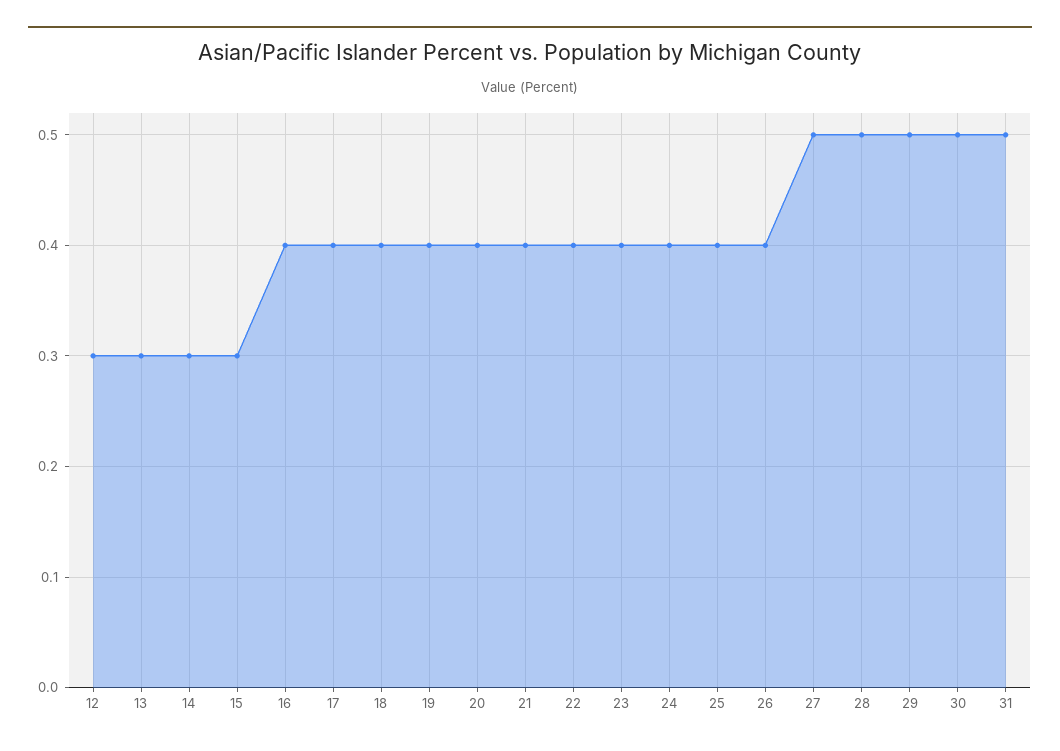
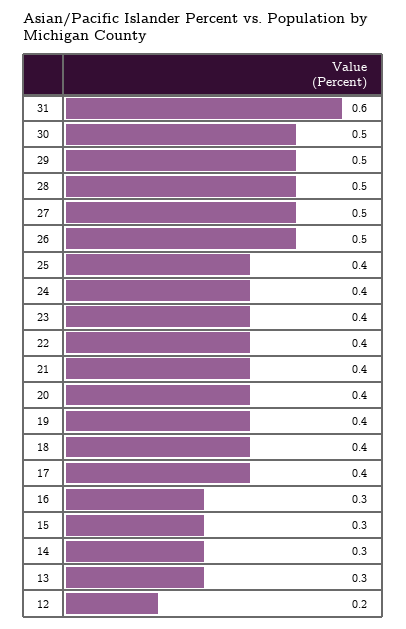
  {
-   "12": 0.3,
+   "12": 0.2,
    "13": 0.3,
    "14": 0.3,
    "15": 0.3,
-   "16": 0.4,
+   "16": 0.3,
    "17": 0.4,
    "18": 0.4,
    "19": 0.4,
    "20": 0.4,
    "21": 0.4,
    "22": 0.4,
    "23": 0.4,
    "24": 0.4,
    "25": 0.4,
-   "26": 0.4,
+   "26": 0.5,
    "27": 0.5,
    "28": 0.5,
    "29": 0.5,
    "30": 0.5,
-   "31": 0.5
+   "31": 0.6
  }

